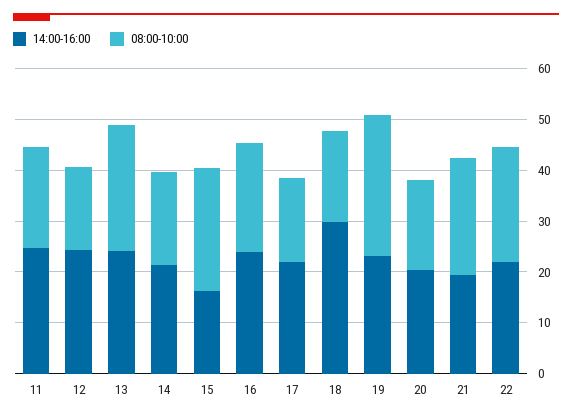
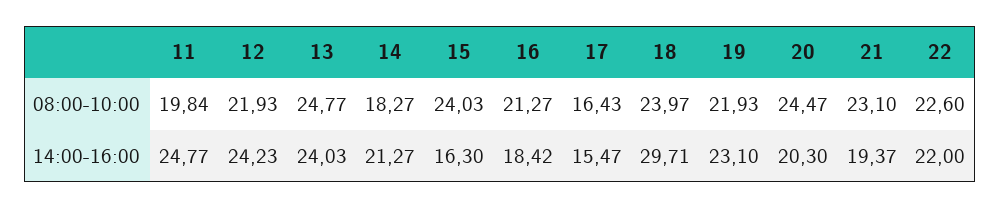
  {
    "14:00-16:00": {
      "11": 24.77,
      "12": 24.23,
      "13": 24.03,
      "14": 21.27,
      "15": 16.3,
-     "16": 24,
+     "16": 18.42,
-     "17": 22,
+     "17": 15.47,
      "18": 29.71,
      "19": 23.1,
      "20": 20.3,
      "21": 19.37,
      "22": 22
    },
    "08:00-10:00": {
      "11": 19.84,
-     "12": 16,
+     "12": 21.93,
      "13": 24.77,
      "14": 18.27,
      "15": 24.03,
      "16": 21.27,
      "17": 16.43,
-     "18": 18,
+     "18": 23.97,
-     "19": 28,
+     "19": 21.93,
-     "20": 18,
+     "20": 24.47,
      "21": 23.1,
      "22": 22.6
    }
  }

